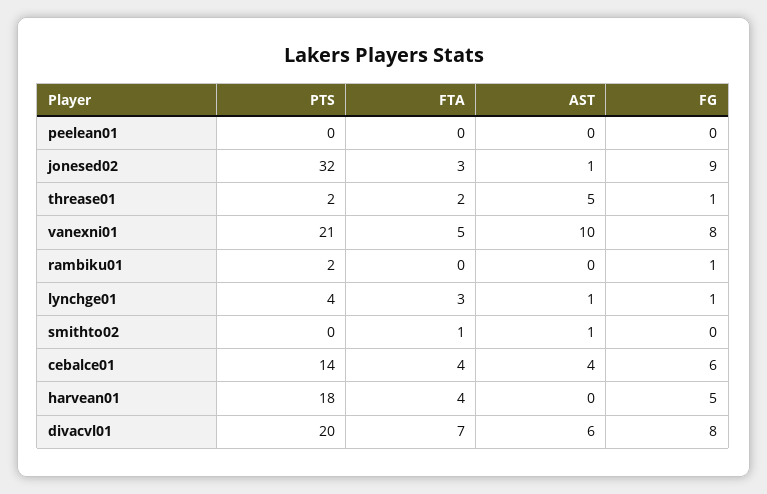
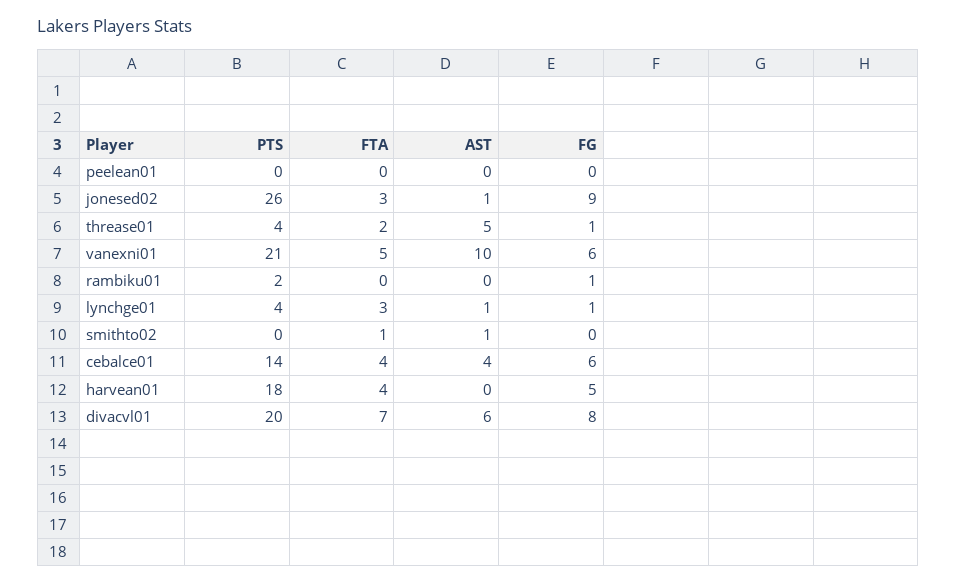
  {
    "PTS": {
      "peelean01": 0,
-     "jonesed02": 32,
+     "jonesed02": 26,
-     "threase01": 2,
+     "threase01": 4,
      "vanexni01": 21,
      "rambiku01": 2,
      "lynchge01": 4,
      "smithto02": 0,
      "cebalce01": 14,
      "harvean01": 18,
      "divacvl01": 20
    },
    "FTA": {
      "peelean01": 0,
      "jonesed02": 3,
      "threase01": 2,
      "vanexni01": 5,
      "rambiku01": 0,
      "lynchge01": 3,
      "smithto02": 1,
      "cebalce01": 4,
      "harvean01": 4,
      "divacvl01": 7
    },
    "AST": {
      "peelean01": 0,
      "jonesed02": 1,
      "threase01": 5,
      "vanexni01": 10,
      "rambiku01": 0,
      "lynchge01": 1,
      "smithto02": 1,
      "cebalce01": 4,
      "harvean01": 0,
      "divacvl01": 6
    },
    "FG": {
      "peelean01": 0,
      "jonesed02": 9,
      "threase01": 1,
-     "vanexni01": 8,
+     "vanexni01": 6,
      "rambiku01": 1,
      "lynchge01": 1,
      "smithto02": 0,
      "cebalce01": 6,
      "harvean01": 5,
      "divacvl01": 8
    }
  }

